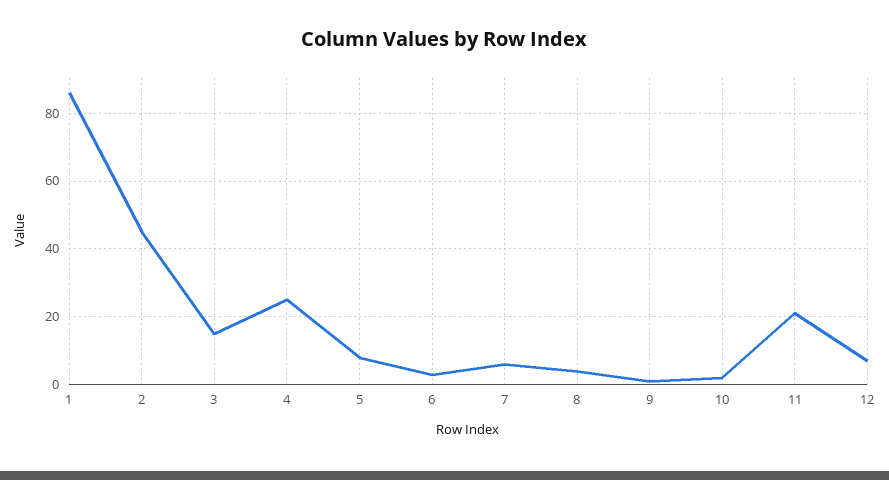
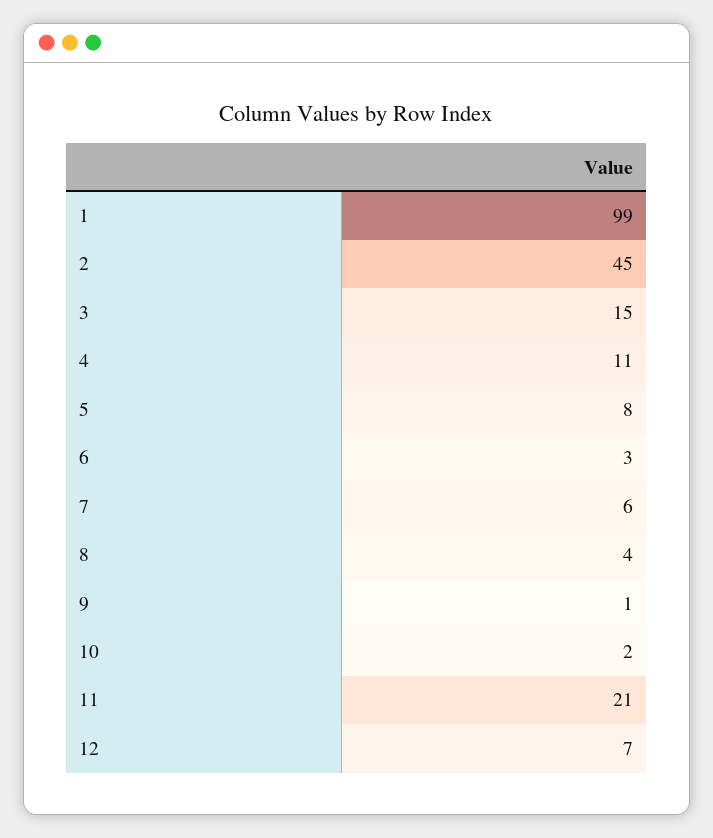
  {
-   "1": 85,
+   "1": 99,
    "2": 45,
    "3": 15,
-   "4": 25,
+   "4": 11,
    "5": 8,
    "6": 3,
    "7": 6,
    "8": 4,
    "9": 1,
    "10": 2,
    "11": 21,
    "12": 7
  }

